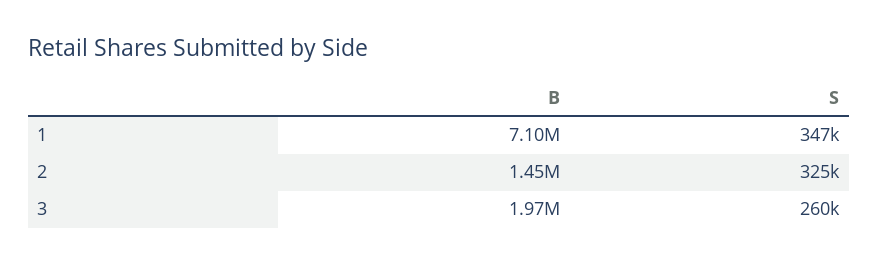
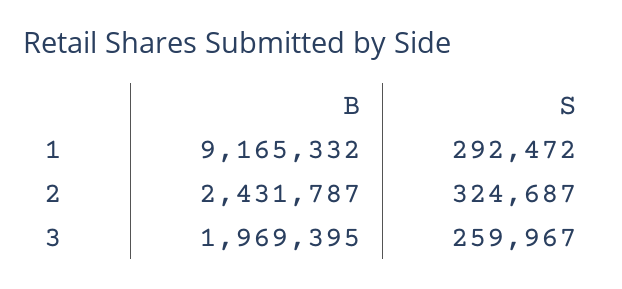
  {
    "B": {
-     "1": 7100000,
+     "1": 9165332,
-     "2": 1450000,
+     "2": 2431787,
      "3": 1969395
    },
    "S": {
-     "1": 347000,
+     "1": 292472,
      "2": 324687,
      "3": 259967
    }
  }

